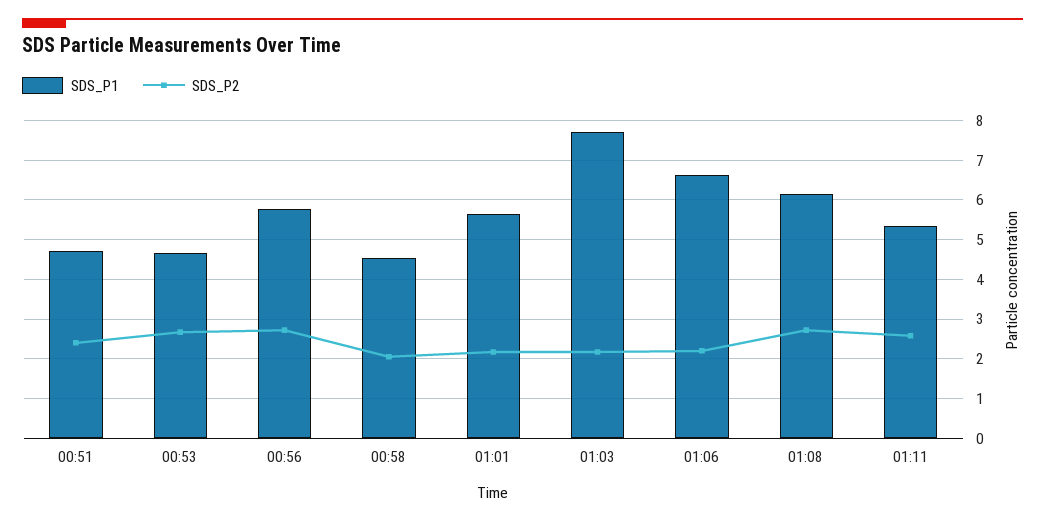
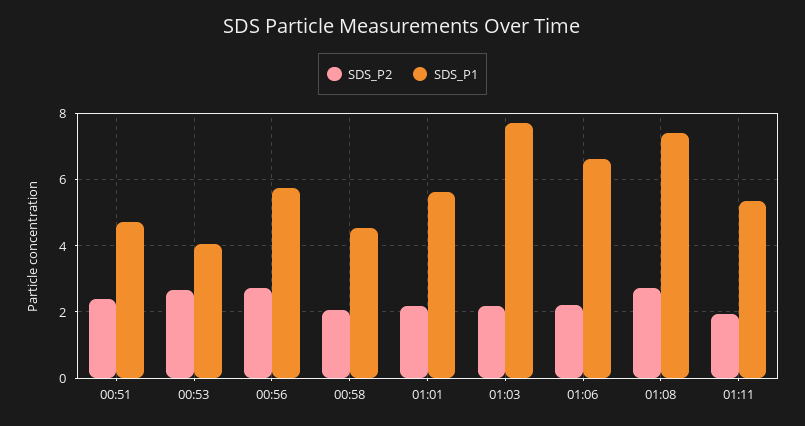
  {
    "SDS_P1": {
      "00:51": 4.8,
-     "00:53": 4.6,
+     "00:53": 4,
      "00:56": 5.8,
      "00:58": 4.6,
      "01:01": 5.6,
      "01:03": 7.8,
      "01:06": 6.6,
-     "01:08": 6.2,
+     "01:08": 7.4,
      "01:11": 5.4
    },
    "SDS_P2": {
      "00:51": 2.4,
      "00:53": 2.6,
      "00:56": 2.8,
      "00:58": 2,
      "01:01": 2.2,
      "01:03": 2.2,
      "01:06": 2.2,
      "01:08": 2.8,
-     "01:11": 2.6
+     "01:11": 2
    }
  }

